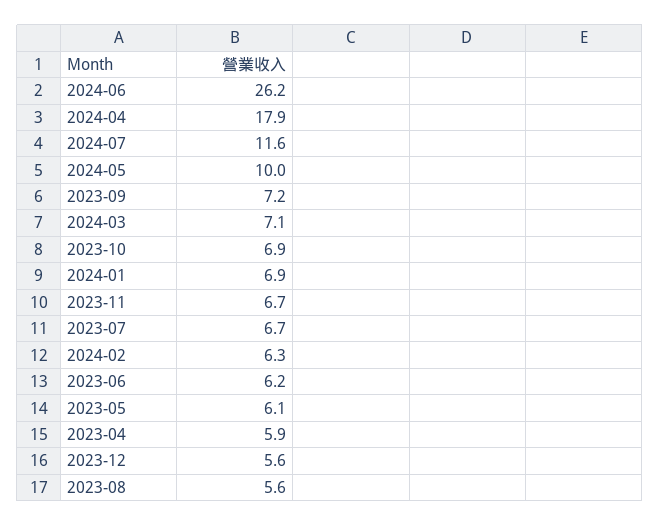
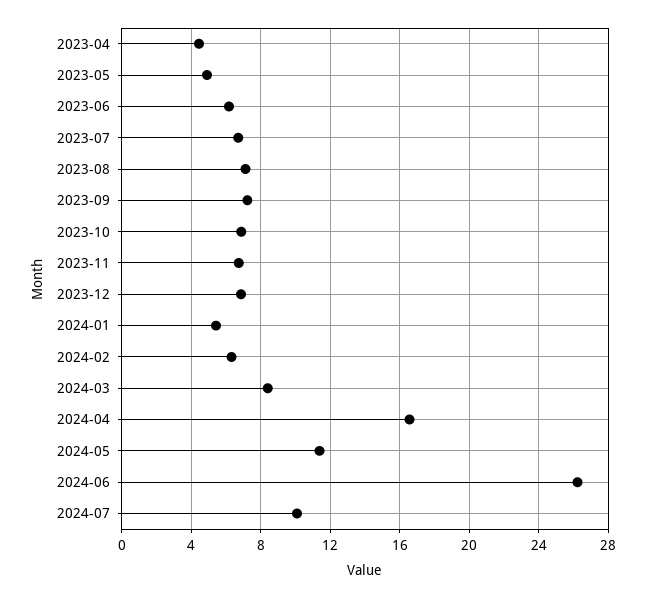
  {
    "2024-06": 26.2,
-   "2024-04": 17.9,
+   "2024-04": 16.5,
-   "2024-07": 11.6,
+   "2024-07": 10,
-   "2024-05": 10,
+   "2024-05": 11.5,
    "2023-09": 7.2,
-   "2024-03": 7.1,
+   "2024-03": 8.5,
    "2023-10": 6.9,
-   "2024-01": 6.9,
+   "2024-01": 5.5,
    "2023-11": 6.7,
    "2023-07": 6.7,
    "2024-02": 6.3,
    "2023-06": 6.2,
-   "2023-05": 6.1,
+   "2023-05": 5,
-   "2023-04": 5.9,
+   "2023-04": 4.5,
-   "2023-12": 5.6,
+   "2023-12": 7,
-   "2023-08": 5.6
+   "2023-08": 7
  }

